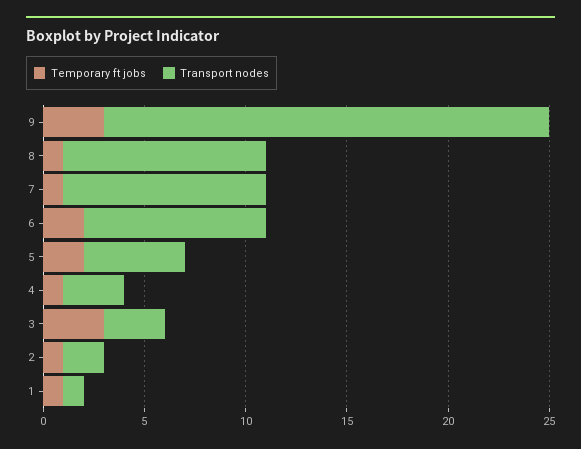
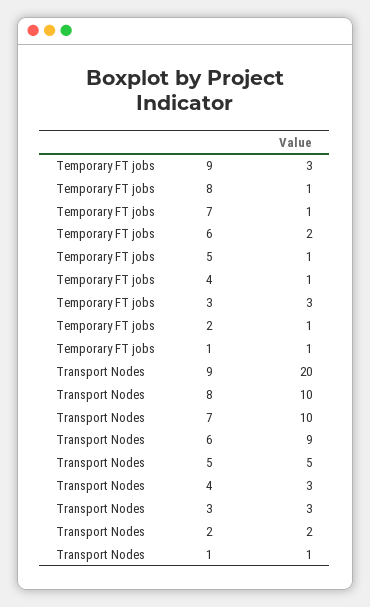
  {
    "Temporary ft jobs": {
      "9": 3,
      "8": 1,
      "7": 1,
      "6": 2,
-     "5": 2,
+     "5": 1,
      "4": 1,
      "3": 3,
      "2": 1,
      "1": 1
    },
    "Transport nodes": {
-     "9": 22,
+     "9": 20,
      "8": 10,
      "7": 10,
      "6": 9,
      "5": 5,
      "4": 3,
      "3": 3,
      "2": 2,
      "1": 1
    }
  }

